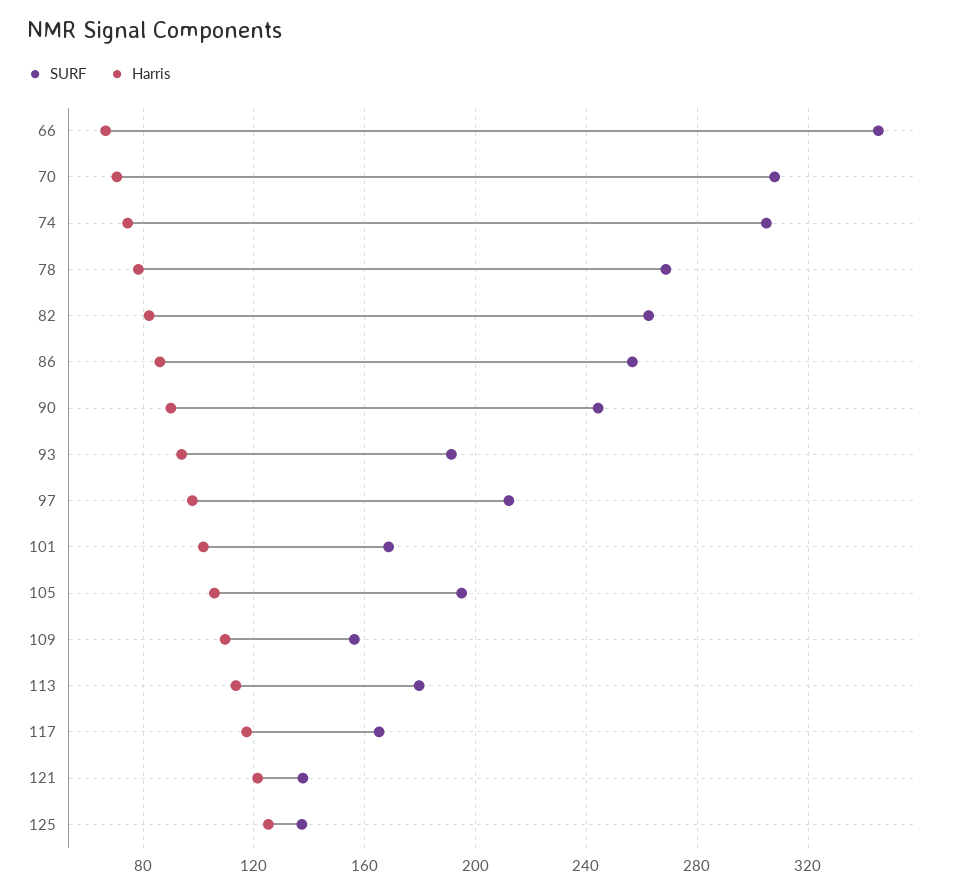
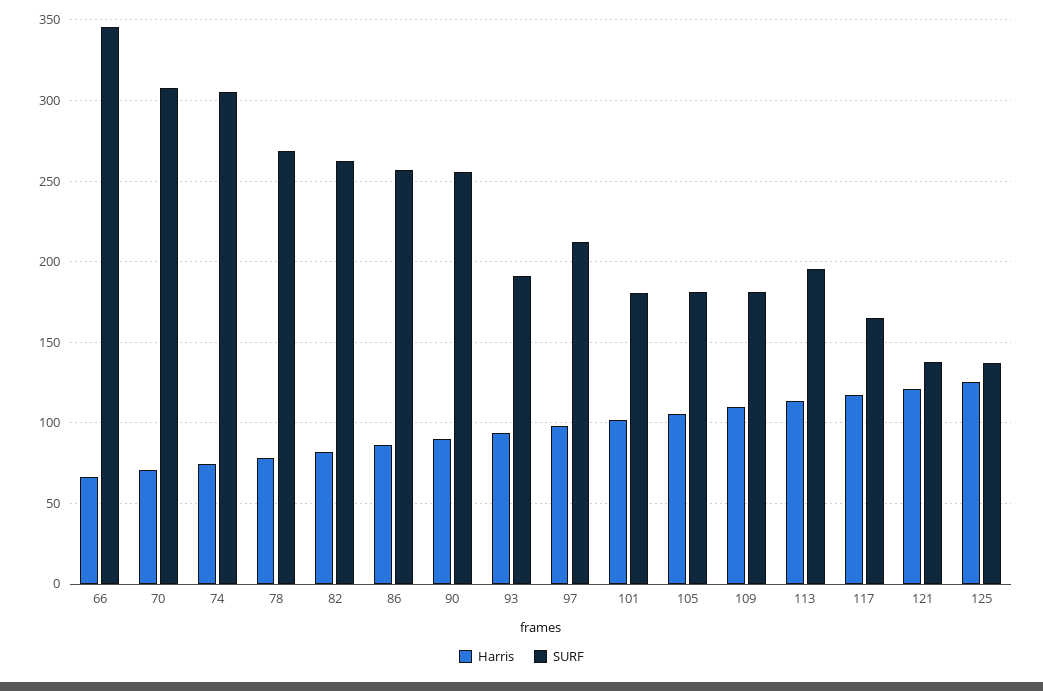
  {
    "SURF": {
      "66": 345,
      "70": 310,
      "74": 305,
      "78": 270,
      "82": 265,
      "86": 255,
-     "90": 245,
+     "90": 255,
      "93": 190,
      "97": 210,
-     "101": 170,
+     "101": 180,
-     "105": 195,
+     "105": 180,
-     "109": 155,
+     "109": 180,
-     "113": 180,
+     "113": 195,
      "117": 165,
      "121": 140,
      "125": 135
    },
    "Harris": {
      "66": 65,
      "70": 70,
      "74": 75,
      "78": 80,
      "82": 80,
      "86": 85,
      "90": 90,
      "93": 95,
      "97": 100,
      "101": 100,
      "105": 105,
      "109": 110,
      "113": 115,
      "117": 115,
      "121": 120,
      "125": 125
    }
  }

